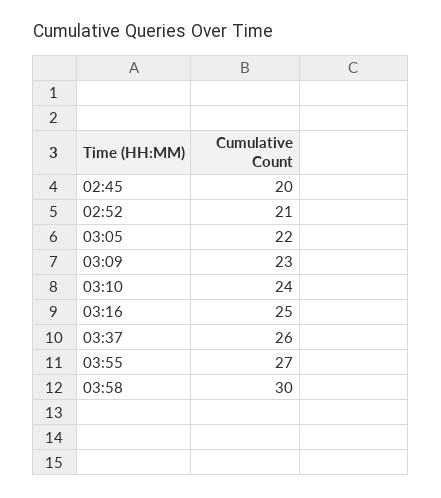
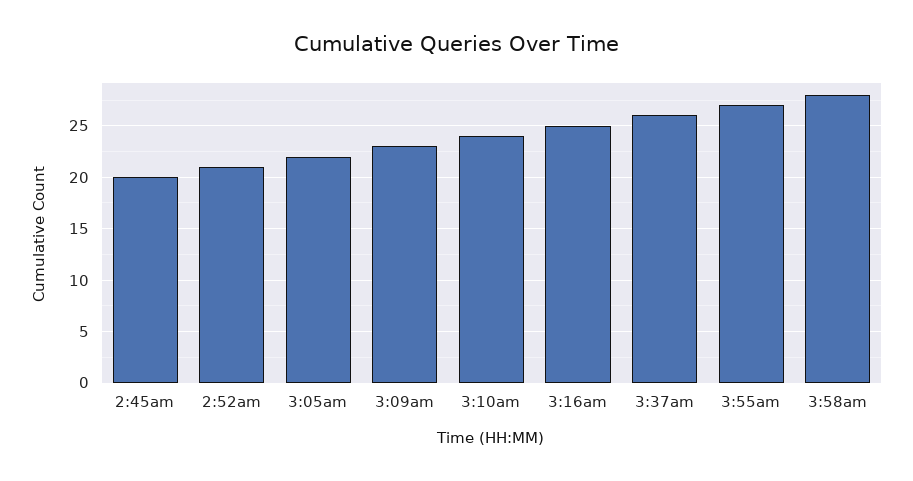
  {
    "02:45": 20,
    "02:52": 21,
    "03:05": 22,
    "03:09": 23,
    "03:10": 24,
    "03:16": 25,
    "03:37": 26,
    "03:55": 27,
-   "03:58": 30
+   "03:58": 28
  }

